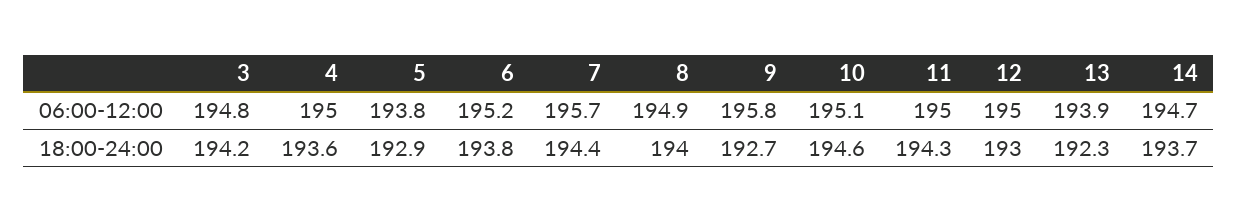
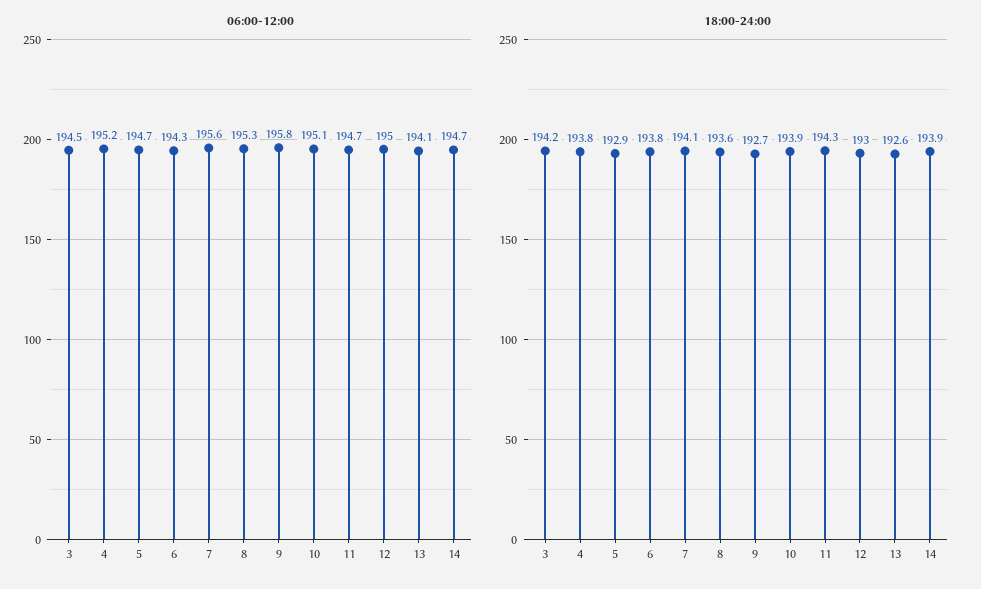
  {
    "06:00-12:00": {
-     "3": 194.8,
+     "3": 194.5,
-     "4": 195,
+     "4": 195.2,
-     "5": 193.8,
+     "5": 194.7,
-     "6": 195.2,
+     "6": 194.3,
-     "7": 195.7,
+     "7": 195.6,
-     "8": 194.9,
+     "8": 195.3,
      "9": 195.8,
      "10": 195.1,
-     "11": 195,
+     "11": 194.7,
      "12": 195,
-     "13": 193.9,
+     "13": 194.1,
      "14": 194.7
    },
    "18:00-24:00": {
      "3": 194.2,
-     "4": 193.6,
+     "4": 193.8,
      "5": 192.9,
      "6": 193.8,
-     "7": 194.4,
+     "7": 194.1,
-     "8": 194,
+     "8": 193.6,
      "9": 192.7,
-     "10": 194.6,
+     "10": 193.9,
      "11": 194.3,
      "12": 193,
-     "13": 192.3,
+     "13": 192.6,
-     "14": 193.7
+     "14": 193.9
    }
  }

